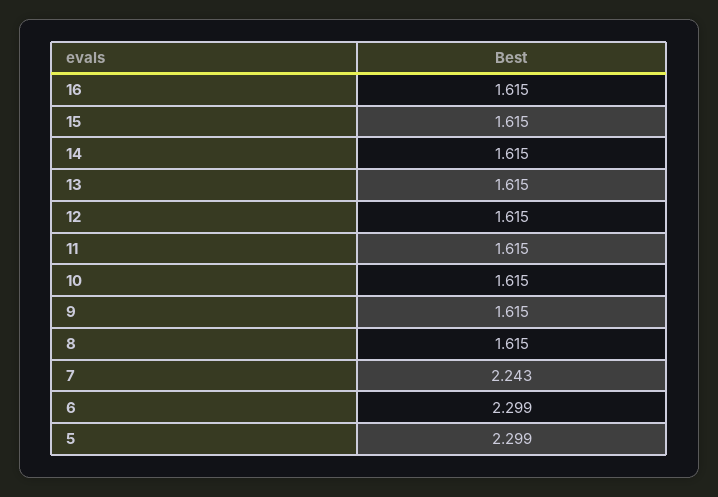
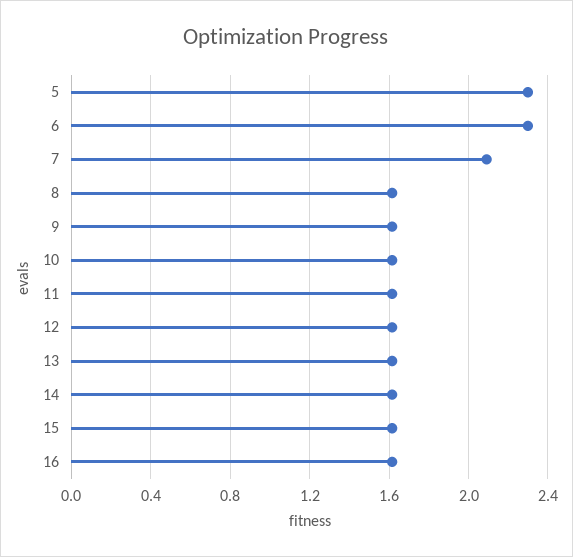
  {
    "16": 1.615,
    "15": 1.615,
    "14": 1.615,
    "13": 1.615,
    "12": 1.615,
    "11": 1.615,
    "10": 1.615,
    "9": 1.615,
    "8": 1.615,
-   "7": 2.243,
+   "7": 2.1,
    "6": 2.299,
    "5": 2.299
  }

